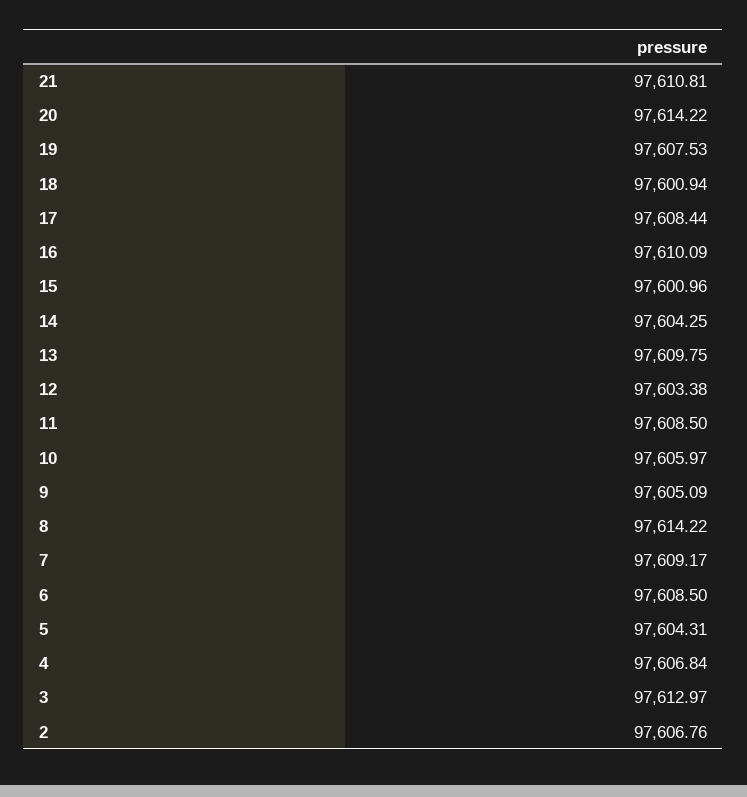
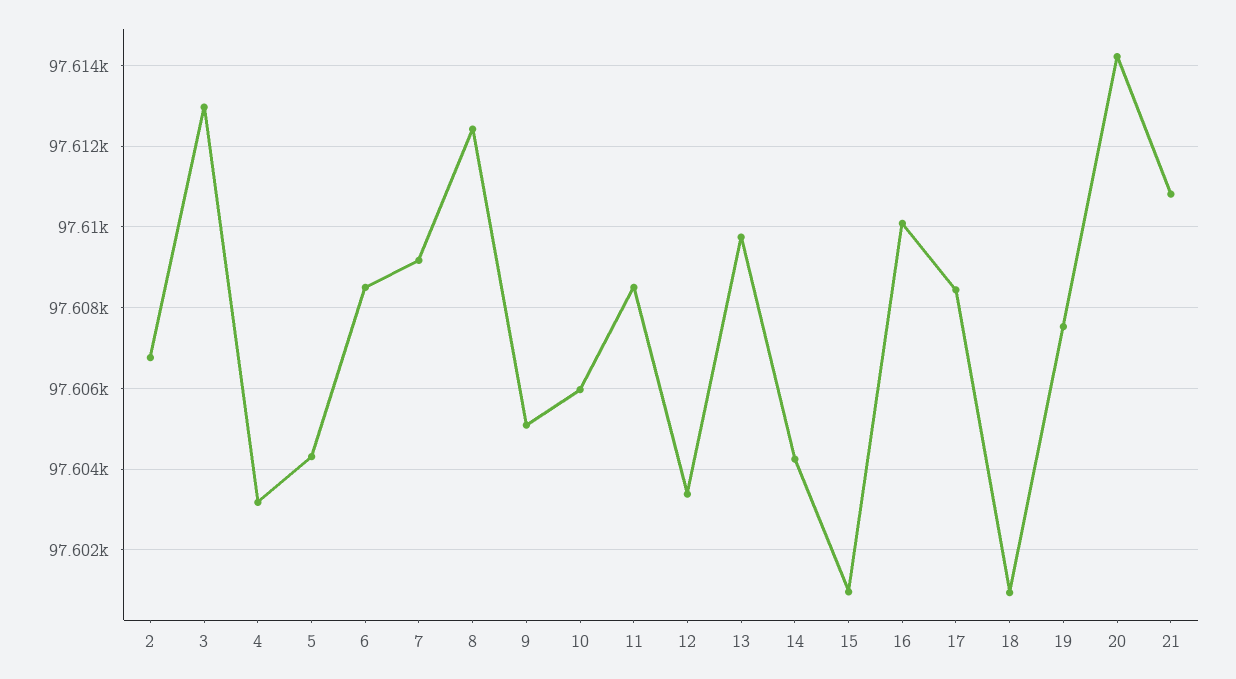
  {
    "21": 97610.81,
    "20": 97614.22,
    "19": 97607.53,
    "18": 97600.94,
    "17": 97608.44,
    "16": 97610.09,
    "15": 97600.96,
    "14": 97604.25,
    "13": 97609.75,
    "12": 97603.38,
    "11": 97608.5,
    "10": 97605.97,
    "9": 97605.09,
-   "8": 97614.22,
+   "8": 97612.4,
    "7": 97609.17,
    "6": 97608.5,
    "5": 97604.31,
-   "4": 97606.84,
+   "4": 97603.2,
    "3": 97612.97,
    "2": 97606.76
  }

